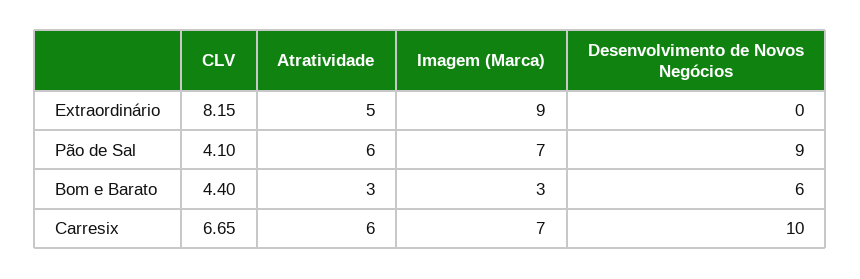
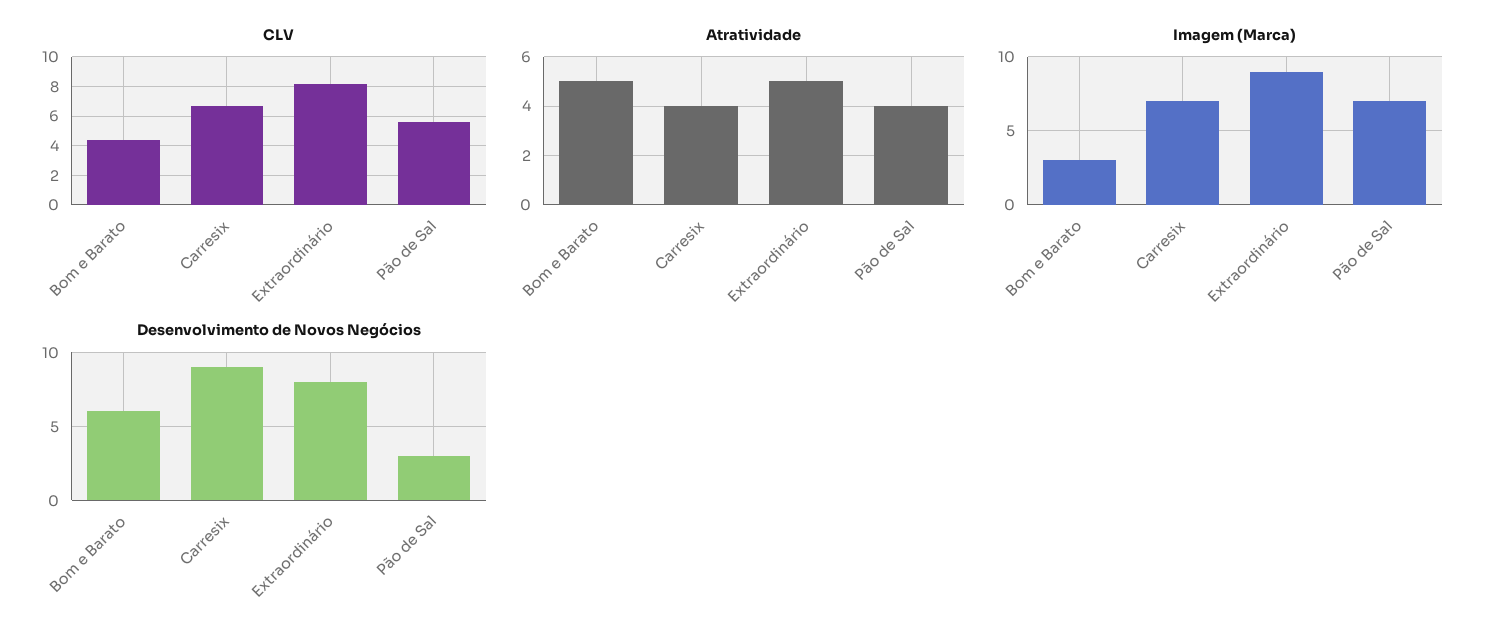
  {
    "CLV": {
      "Extraordinário": 8.15,
-     "Pão de Sal": 4.1,
+     "Pão de Sal": 5.5,
      "Bom e Barato": 4.4,
      "Carresix": 6.65
    },
    "Atratividade": {
      "Extraordinário": 5,
-     "Pão de Sal": 6,
+     "Pão de Sal": 4,
-     "Bom e Barato": 3,
+     "Bom e Barato": 5,
-     "Carresix": 6
+     "Carresix": 4
    },
    "Imagem (Marca)": {
      "Extraordinário": 9,
      "Pão de Sal": 7,
      "Bom e Barato": 3,
      "Carresix": 7
    },
    "Desenvolvimento de Novos Negócios": {
-     "Extraordinário": 0,
+     "Extraordinário": 8,
-     "Pão de Sal": 9,
+     "Pão de Sal": 3,
      "Bom e Barato": 6,
-     "Carresix": 10
+     "Carresix": 9
    }
  }

